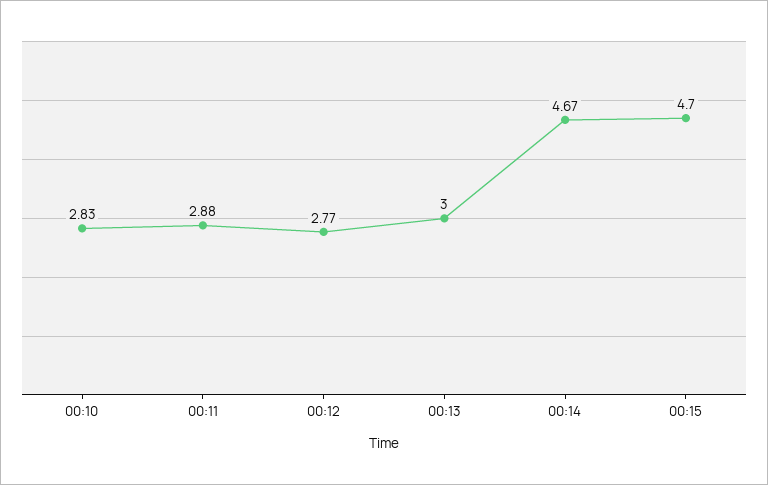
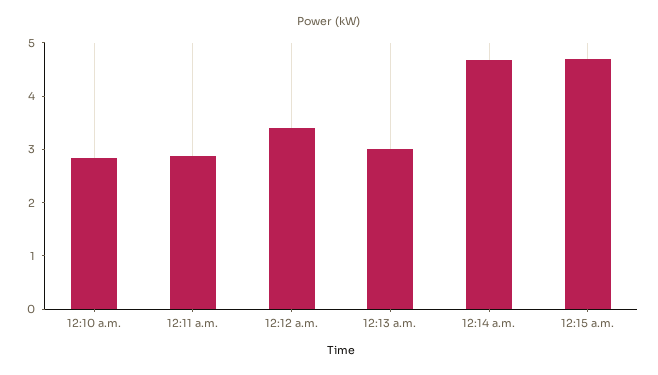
  {
    "00:10": 2.83,
    "00:11": 2.88,
-   "00:12": 2.77,
+   "00:12": 3.4,
    "00:13": 3,
    "00:14": 4.67,
    "00:15": 4.7
  }

